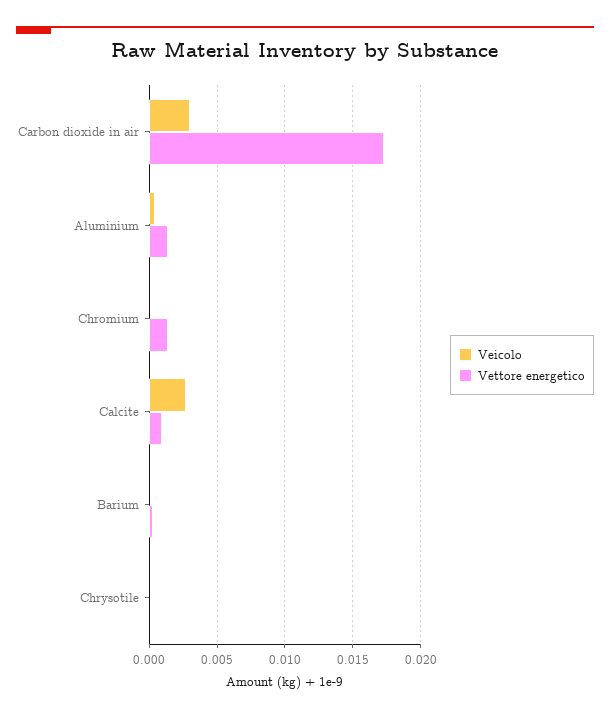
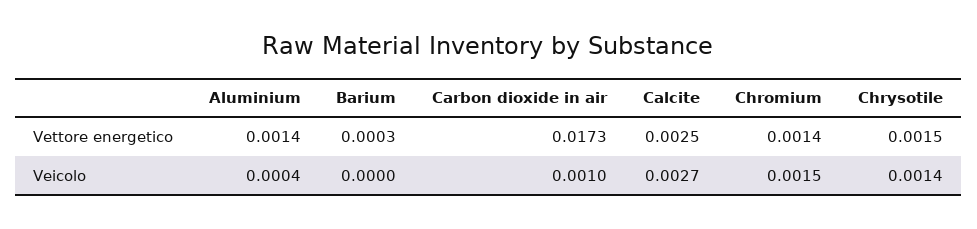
  {
    "Veicolo": {
-     "Carbon dioxide in air": 0.003,
+     "Carbon dioxide in air": 0.001,
      "Aluminium": 0.0004,
-     "Chromium": 0,
+     "Chromium": 0.0015,
      "Calcite": 0.0027,
      "Barium": 0,
-     "Chrysotile": 0
+     "Chrysotile": 0.0014
    },
    "Vettore energetico": {
      "Carbon dioxide in air": 0.0173,
      "Aluminium": 0.0014,
      "Chromium": 0.0014,
-     "Calcite": 0.001,
+     "Calcite": 0.0025,
      "Barium": 0.0003,
-     "Chrysotile": 0
+     "Chrysotile": 0.0015
    }
  }

